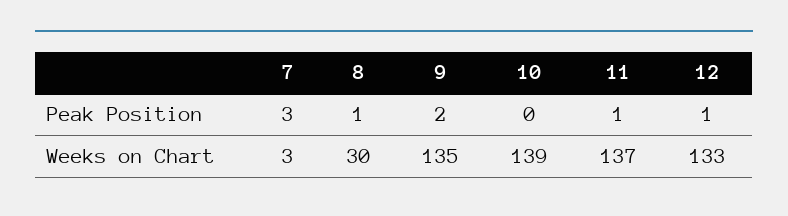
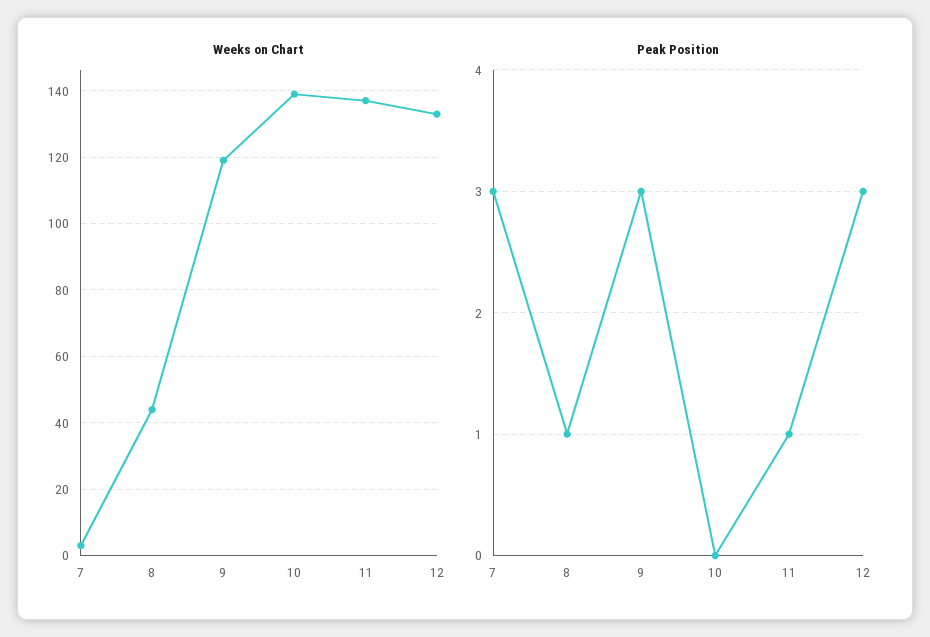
  {
    "Peak Position": {
      "7": 3,
      "8": 1,
-     "9": 2,
+     "9": 3,
      "10": 0,
      "11": 1,
-     "12": 1
+     "12": 3
    },
    "Weeks on Chart": {
      "7": 3,
-     "8": 30,
+     "8": 45,
-     "9": 135,
+     "9": 120,
      "10": 139,
      "11": 137,
      "12": 133
    }
  }

